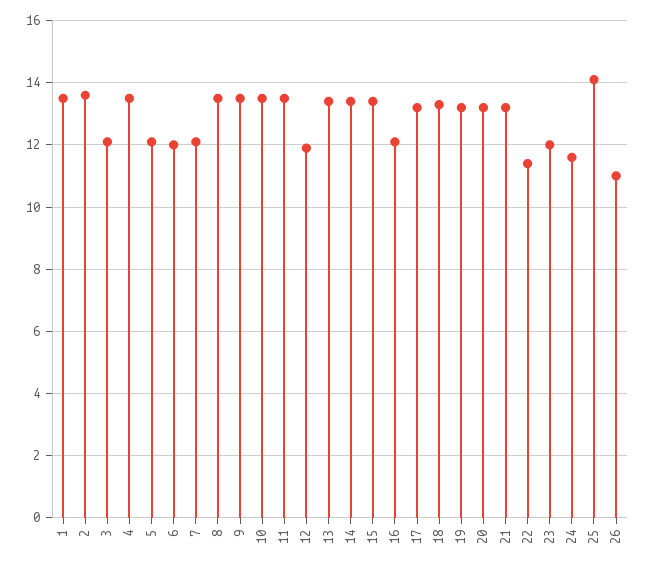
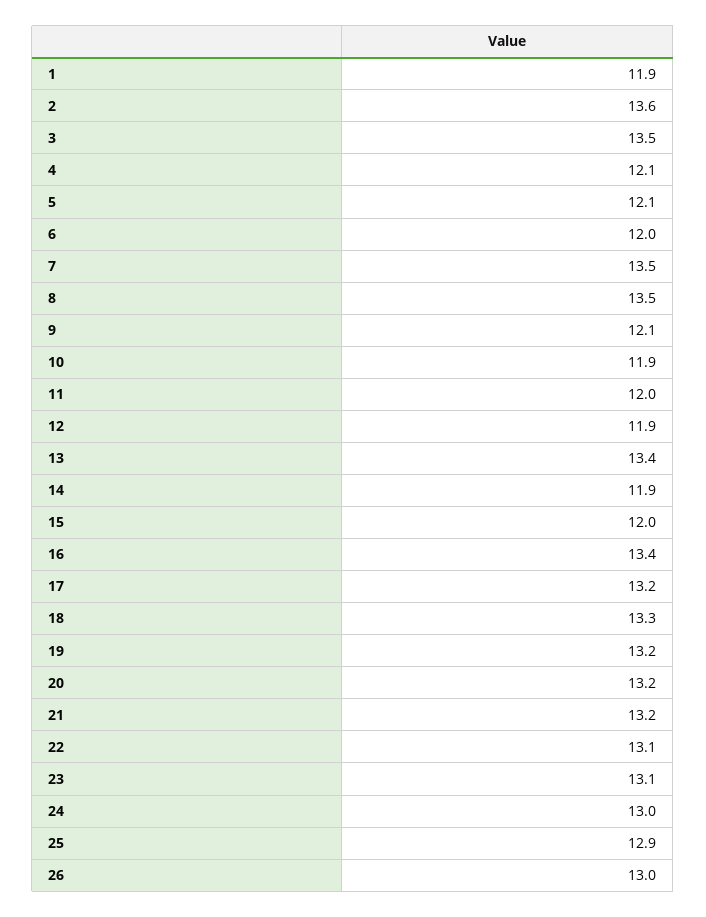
  {
-   "1": 13.5,
+   "1": 11.9,
    "2": 13.6,
-   "3": 12,
+   "3": 13.5,
-   "4": 13.5,
+   "4": 12.1,
    "5": 12.1,
    "6": 12,
-   "7": 12,
+   "7": 13.5,
    "8": 13.5,
-   "9": 13.5,
+   "9": 12.1,
-   "10": 13.5,
+   "10": 11.9,
-   "11": 13.5,
+   "11": 12,
    "12": 11.9,
    "13": 13.4,
-   "14": 13.5,
+   "14": 11.9,
-   "15": 13.5,
+   "15": 12,
-   "16": 12,
+   "16": 13.4,
    "17": 13.2,
    "18": 13.3,
    "19": 13.2,
    "20": 13.2,
    "21": 13.2,
-   "22": 11.5,
+   "22": 13.1,
-   "23": 12,
+   "23": 13.1,
-   "24": 11.5,
+   "24": 13,
-   "25": 14,
+   "25": 12.9,
-   "26": 11
+   "26": 13
  }

